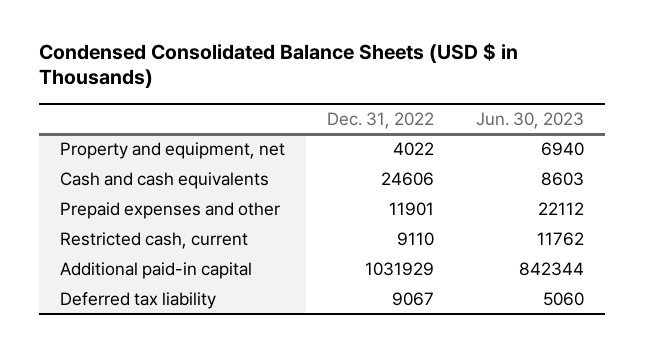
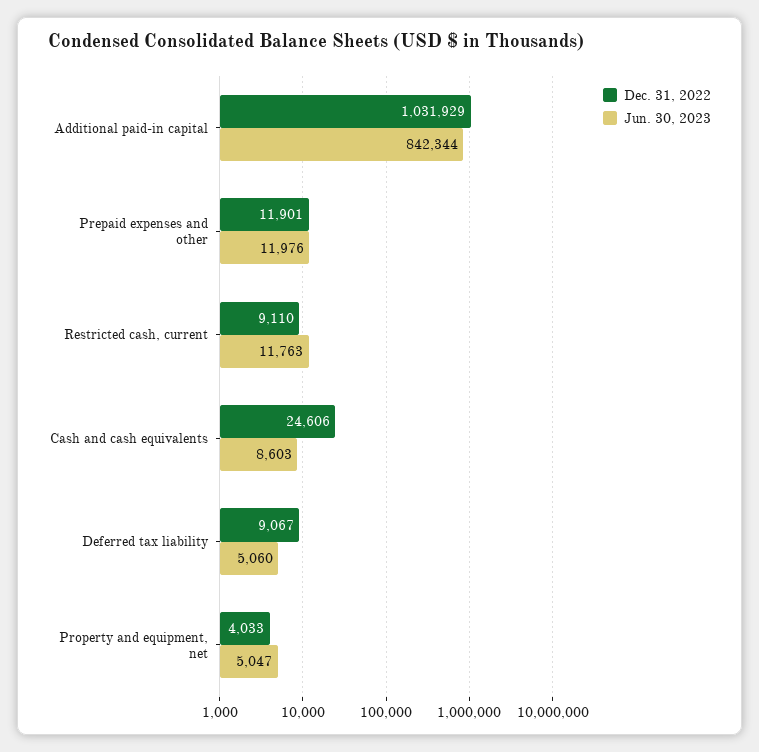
  {
    "Dec. 31, 2022": {
-     "Property and equipment, net": 4022,
+     "Property and equipment, net": 4033,
      "Cash and cash equivalents": 24606,
      "Prepaid expenses and other": 11901,
      "Restricted cash, current": 9110,
      "Additional paid-in capital": 1031929,
      "Deferred tax liability": 9067
    },
    "Jun. 30, 2023": {
-     "Property and equipment, net": 6940,
+     "Property and equipment, net": 5047,
      "Cash and cash equivalents": 8603,
-     "Prepaid expenses and other": 22112,
+     "Prepaid expenses and other": 11976,
-     "Restricted cash, current": 11762,
+     "Restricted cash, current": 11763,
      "Additional paid-in capital": 842344,
      "Deferred tax liability": 5060
    }
  }

